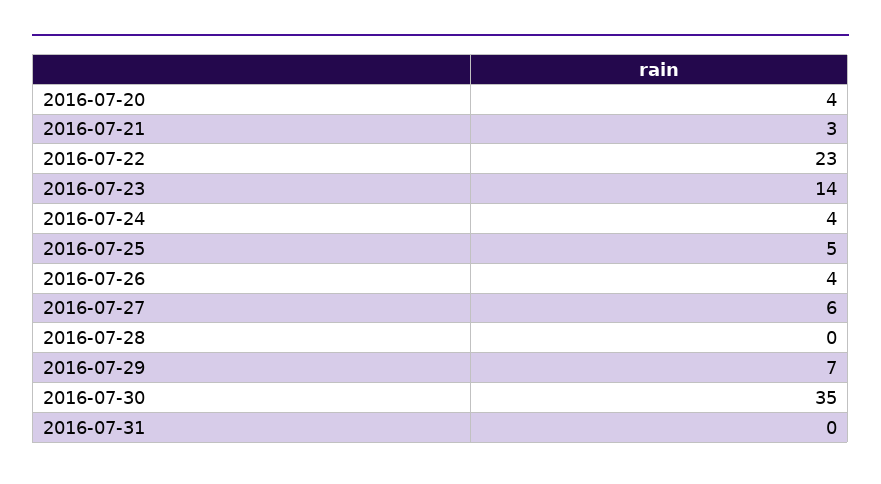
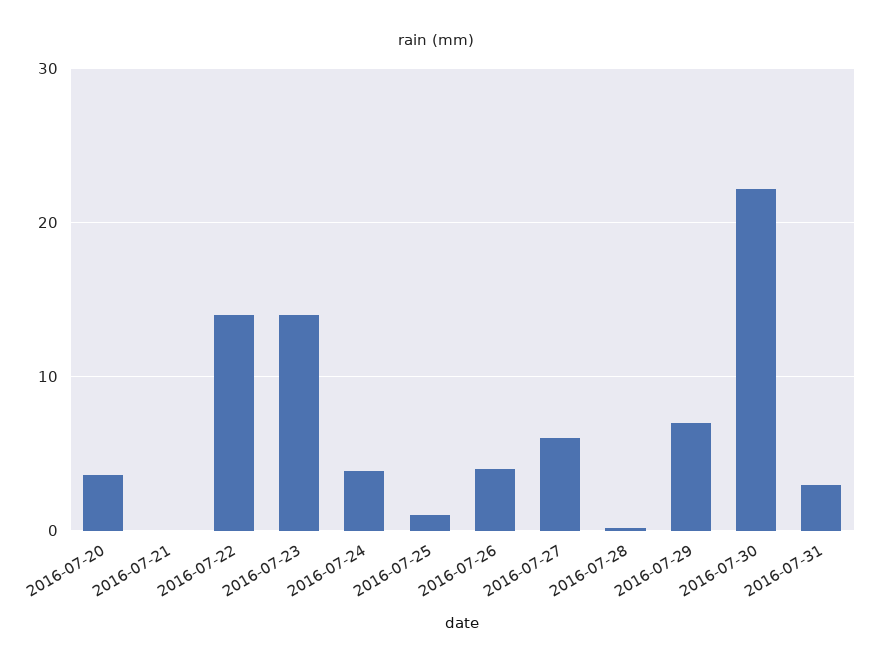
  {
    "2016-07-20": 4,
-   "2016-07-21": 3,
+   "2016-07-21": 0,
-   "2016-07-22": 23,
+   "2016-07-22": 14,
    "2016-07-23": 14,
    "2016-07-24": 4,
-   "2016-07-25": 5,
+   "2016-07-25": 1,
    "2016-07-26": 4,
    "2016-07-27": 6,
    "2016-07-28": 0,
    "2016-07-29": 7,
-   "2016-07-30": 35,
+   "2016-07-30": 22,
-   "2016-07-31": 0
+   "2016-07-31": 3
  }

